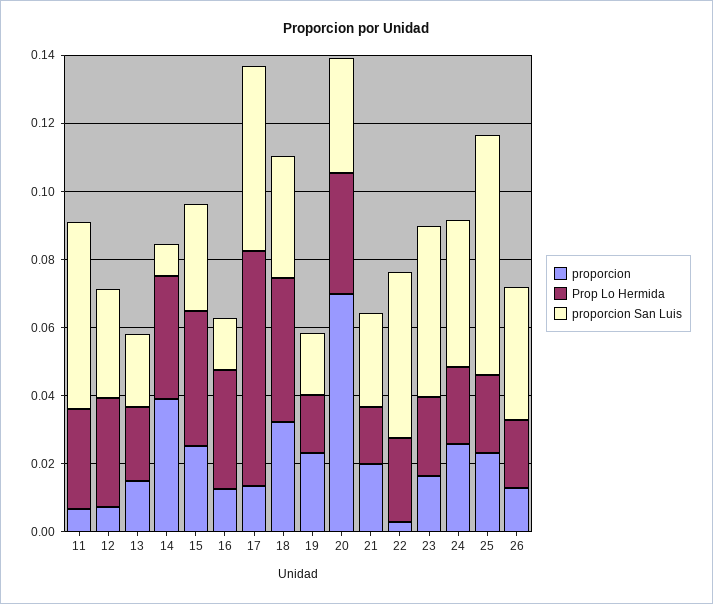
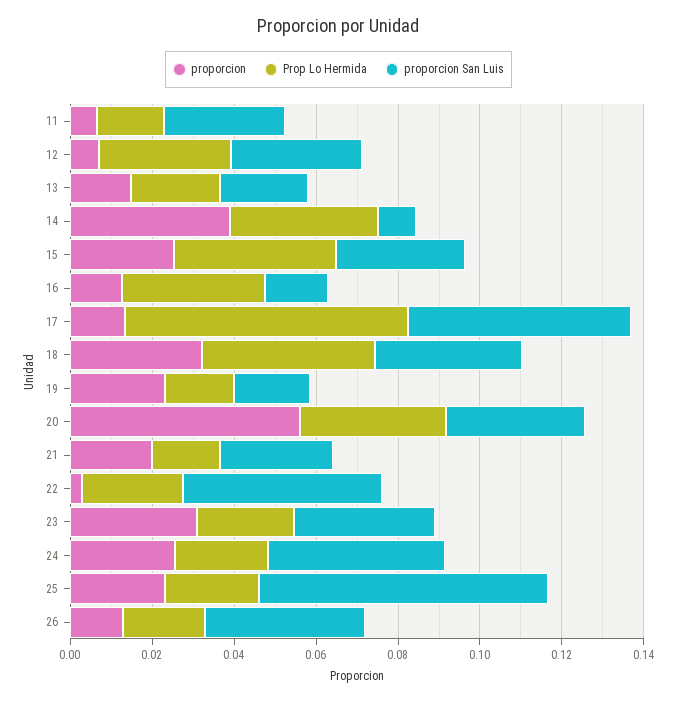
  {
    "proporcion": {
      "11": 0.005,
      "12": 0.005,
      "13": 0.015,
      "14": 0.04,
      "15": 0.025,
      "16": 0.015,
      "17": 0.015,
      "18": 0.03,
      "19": 0.025,
-     "20": 0.07,
+     "20": 0.055,
      "21": 0.02,
      "22": 0.005,
-     "23": 0.015,
+     "23": 0.03,
      "24": 0.025,
      "25": 0.025,
      "26": 0.015
    },
    "Prop Lo Hermida": {
-     "11": 0.03,
+     "11": 0.015,
      "12": 0.03,
      "13": 0.02,
      "14": 0.035,
      "15": 0.04,
      "16": 0.035,
      "17": 0.07,
      "18": 0.04,
      "19": 0.015,
      "20": 0.035,
      "21": 0.015,
      "22": 0.025,
      "23": 0.025,
      "24": 0.025,
      "25": 0.025,
      "26": 0.02
    },
    "proporcion San Luis": {
-     "11": 0.055,
+     "11": 0.03,
      "12": 0.03,
      "13": 0.02,
      "14": 0.01,
      "15": 0.03,
      "16": 0.015,
      "17": 0.055,
      "18": 0.035,
      "19": 0.02,
      "20": 0.035,
      "21": 0.03,
      "22": 0.05,
-     "23": 0.05,
+     "23": 0.035,
      "24": 0.045,
      "25": 0.07,
      "26": 0.04
    }
  }

